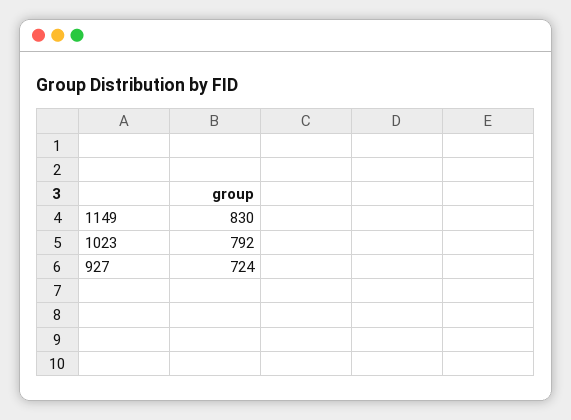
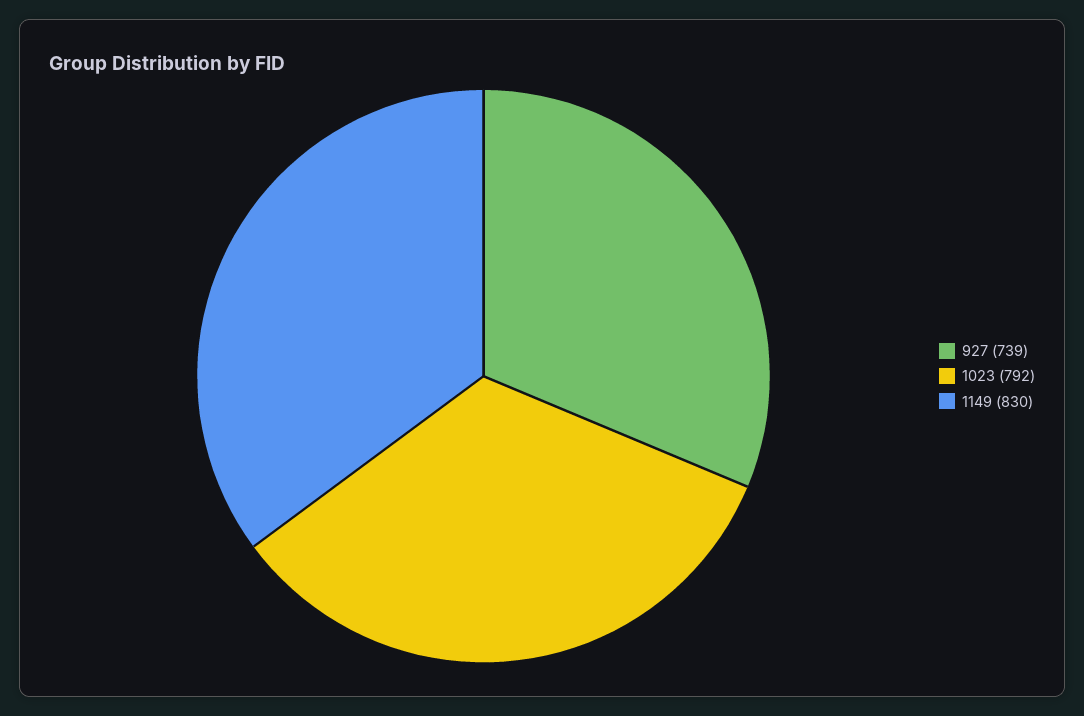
  {
    "1149": 830,
    "1023": 792,
-   "927": 724
+   "927": 739
  }

